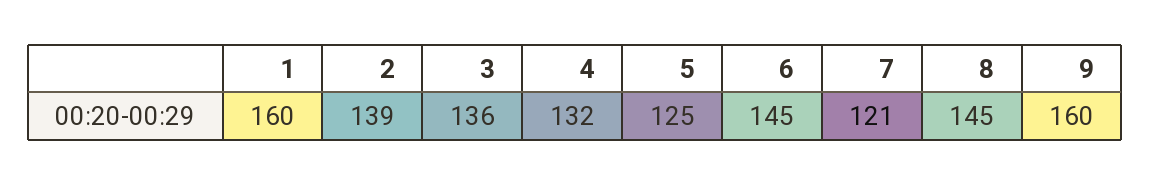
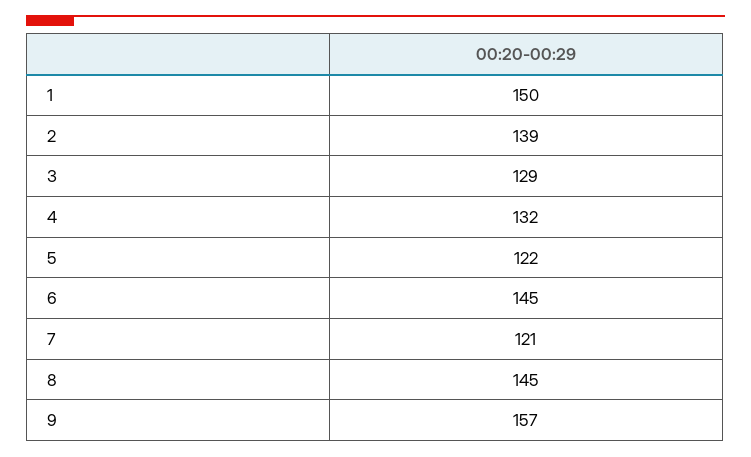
  {
-   "1": 160,
+   "1": 150,
    "2": 139,
-   "3": 136,
+   "3": 129,
    "4": 132,
-   "5": 125,
+   "5": 122,
    "6": 145,
    "7": 121,
    "8": 145,
-   "9": 160
+   "9": 157
  }

